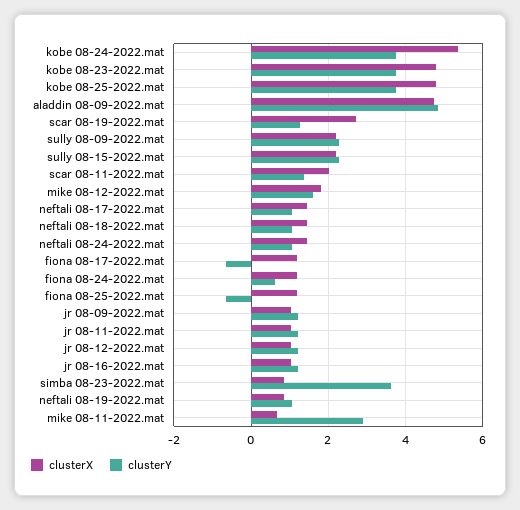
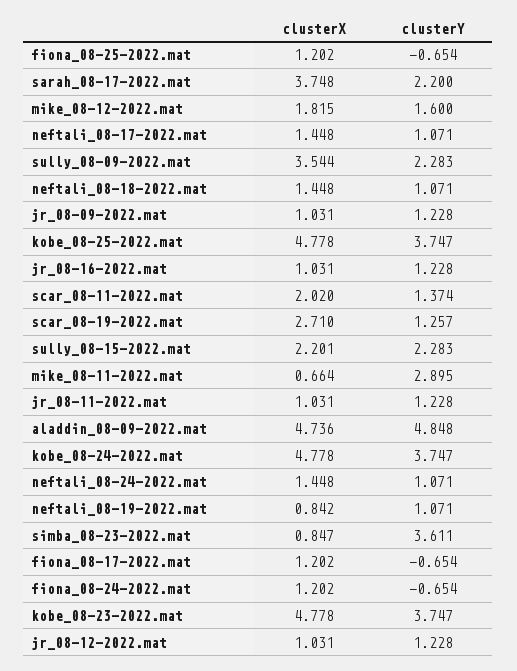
  {
    "clusterX": {
-     "kobe 08-24-2022.mat": 5.4,
+     "kobe 08-24-2022.mat": 4.778,
      "kobe 08-23-2022.mat": 4.778,
      "kobe 08-25-2022.mat": 4.778,
      "aladdin 08-09-2022.mat": 4.736,
      "scar 08-19-2022.mat": 2.71,
-     "sully 08-09-2022.mat": 2.2,
+     "sully 08-09-2022.mat": 3.544,
      "sully 08-15-2022.mat": 2.201,
      "scar 08-11-2022.mat": 2.02,
      "mike 08-12-2022.mat": 1.815,
      "neftali 08-17-2022.mat": 1.448,
      "neftali 08-18-2022.mat": 1.448,
      "neftali 08-24-2022.mat": 1.448,
      "fiona 08-17-2022.mat": 1.202,
      "fiona 08-24-2022.mat": 1.202,
      "fiona 08-25-2022.mat": 1.202,
      "jr 08-09-2022.mat": 1.031,
      "jr 08-11-2022.mat": 1.031,
      "jr 08-12-2022.mat": 1.031,
      "jr 08-16-2022.mat": 1.031,
      "simba 08-23-2022.mat": 0.847,
      "neftali 08-19-2022.mat": 0.842,
-     "mike 08-11-2022.mat": 0.664
+     "mike 08-11-2022.mat": 0.664,
+     "sarah_08-17-2022.mat": 3.748
    },
    "clusterY": {
      "kobe 08-24-2022.mat": 3.747,
      "kobe 08-23-2022.mat": 3.747,
      "kobe 08-25-2022.mat": 3.747,
      "aladdin 08-09-2022.mat": 4.848,
      "scar 08-19-2022.mat": 1.257,
      "sully 08-09-2022.mat": 2.283,
      "sully 08-15-2022.mat": 2.283,
      "scar 08-11-2022.mat": 1.374,
      "mike 08-12-2022.mat": 1.6,
      "neftali 08-17-2022.mat": 1.071,
      "neftali 08-18-2022.mat": 1.071,
      "neftali 08-24-2022.mat": 1.071,
      "fiona 08-17-2022.mat": -0.654,
-     "fiona 08-24-2022.mat": 0.6,
+     "fiona 08-24-2022.mat": -0.654,
      "fiona 08-25-2022.mat": -0.654,
      "jr 08-09-2022.mat": 1.228,
      "jr 08-11-2022.mat": 1.228,
      "jr 08-12-2022.mat": 1.228,
      "jr 08-16-2022.mat": 1.228,
      "simba 08-23-2022.mat": 3.611,
      "neftali 08-19-2022.mat": 1.071,
-     "mike 08-11-2022.mat": 2.895
+     "mike 08-11-2022.mat": 2.895,
+     "sarah_08-17-2022.mat": 2.2
    }
  }

